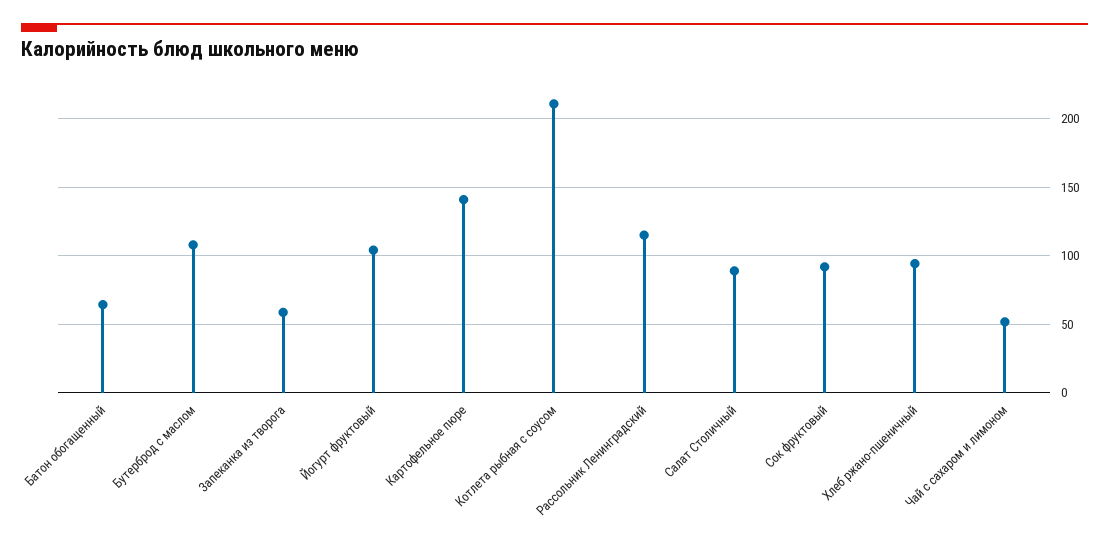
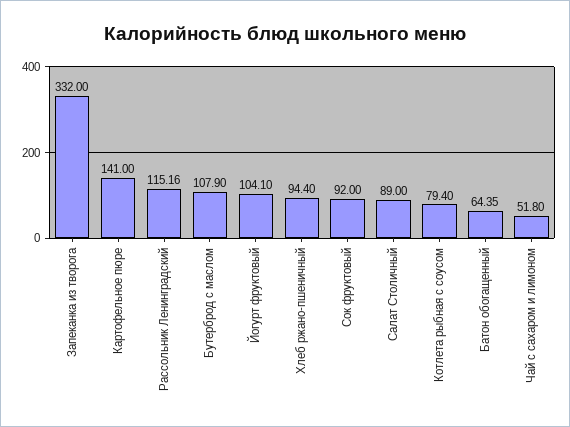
  {
    "Батон обогащенный": 64.35,
    "Бутерброд с маслом": 107.9,
-   "Запеканка из творога": 60,
+   "Запеканка из творога": 332,
    "Йогурт фруктовый": 104.1,
    "Картофельное пюре": 141,
-   "Котлета рыбная с соусом": 210,
+   "Котлета рыбная с соусом": 79.4,
    "Рассольник Ленинградский": 115.16,
    "Салат Столичный": 89,
    "Сок фруктовый": 92,
    "Хлеб ржано-пшеничный": 94.4,
    "Чай с сахаром и лимоном": 51.8
  }

